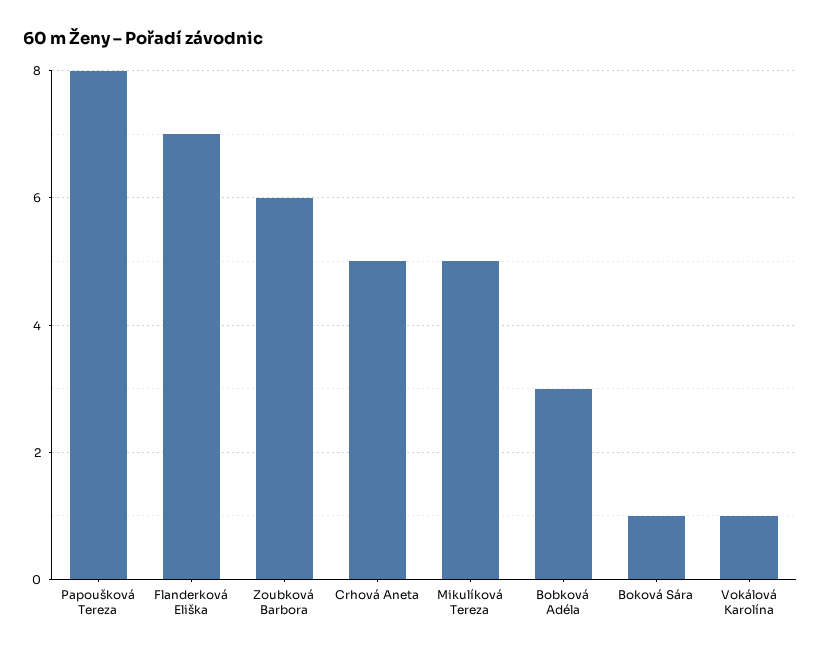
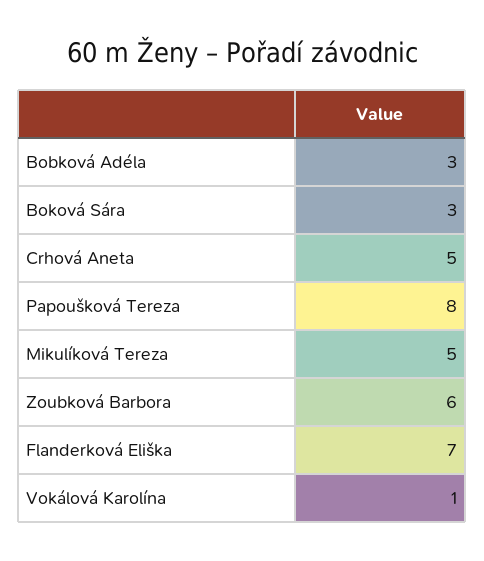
  {
    "Papoušková Tereza": 8,
    "Flanderková Eliška": 7,
    "Zoubková Barbora": 6,
    "Crhová Aneta": 5,
    "Mikulíková Tereza": 5,
    "Bobková Adéla": 3,
-   "Boková Sára": 1,
+   "Boková Sára": 3,
    "Vokálová Karolína": 1
  }

